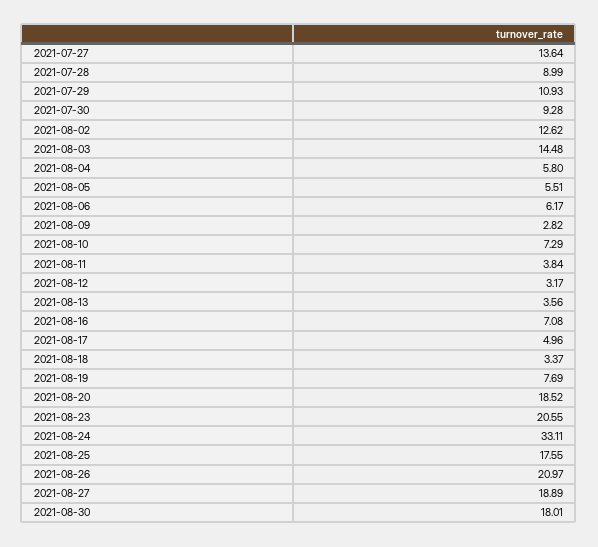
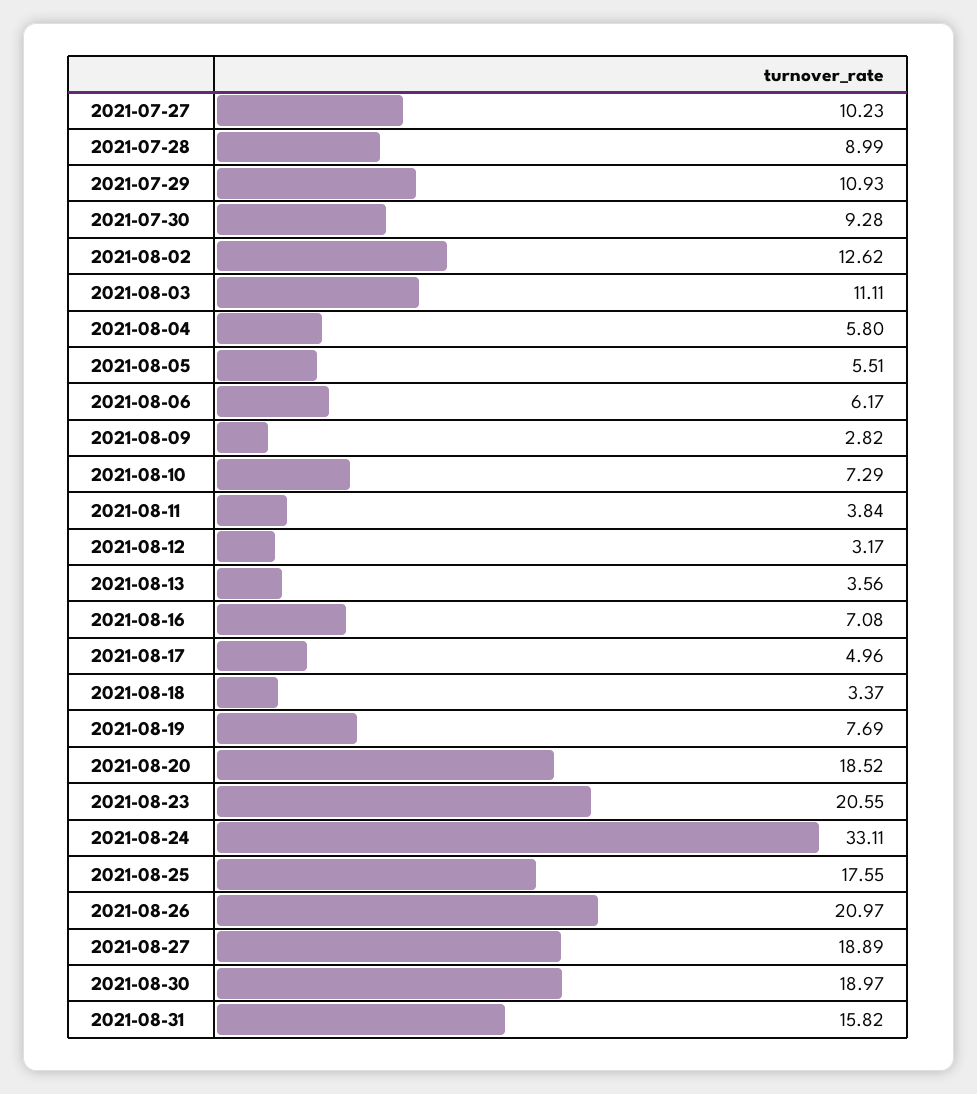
  {
-   "2021-07-27": 13.64,
+   "2021-07-27": 10.23,
    "2021-07-28": 8.99,
    "2021-07-29": 10.93,
    "2021-07-30": 9.28,
    "2021-08-02": 12.62,
-   "2021-08-03": 14.48,
+   "2021-08-03": 11.11,
    "2021-08-04": 5.8,
    "2021-08-05": 5.51,
    "2021-08-06": 6.17,
    "2021-08-09": 2.82,
    "2021-08-10": 7.29,
    "2021-08-11": 3.84,
    "2021-08-12": 3.17,
    "2021-08-13": 3.56,
    "2021-08-16": 7.08,
    "2021-08-17": 4.96,
    "2021-08-18": 3.37,
    "2021-08-19": 7.69,
    "2021-08-20": 18.52,
    "2021-08-23": 20.55,
    "2021-08-24": 33.11,
    "2021-08-25": 17.55,
    "2021-08-26": 20.97,
    "2021-08-27": 18.89,
-   "2021-08-30": 18.01
+   "2021-08-30": 18.97,
+   "2021-08-31": 15.82
  }

